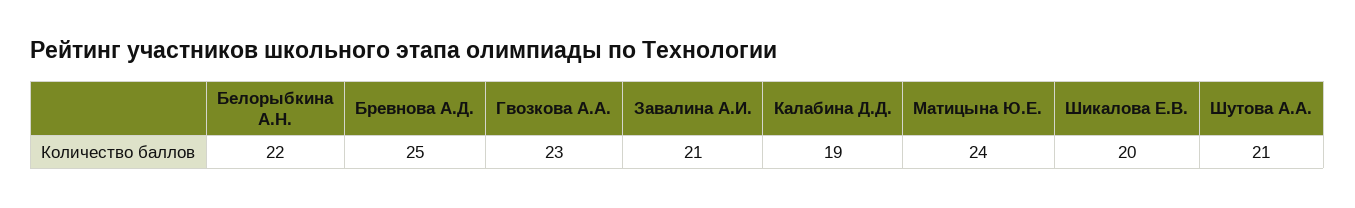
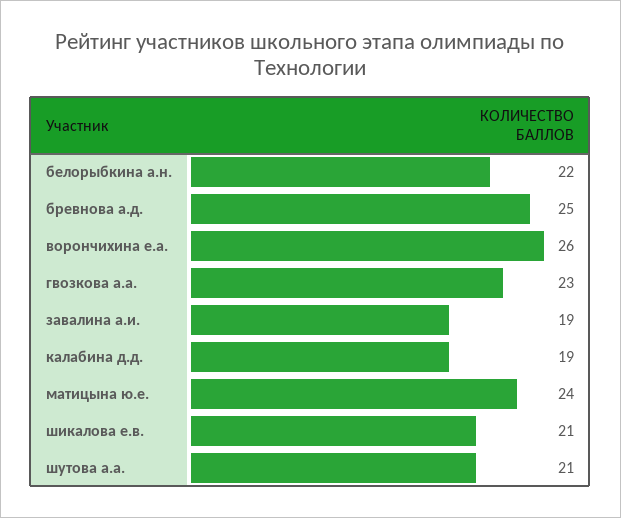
  {
    "Белорыбкина А.Н.": 22,
    "Бревнова А.Д.": 25,
    "Гвозкова А.А.": 23,
-   "Завалина А.И.": 21,
+   "Завалина А.И.": 19,
    "Калабина Д.Д.": 19,
    "Матицына Ю.Е.": 24,
-   "Шикалова Е.В.": 20,
+   "Шикалова Е.В.": 21,
-   "Шутова А.А.": 21
+   "Шутова А.А.": 21,
+   "ворончихина е.а.": 26
  }

